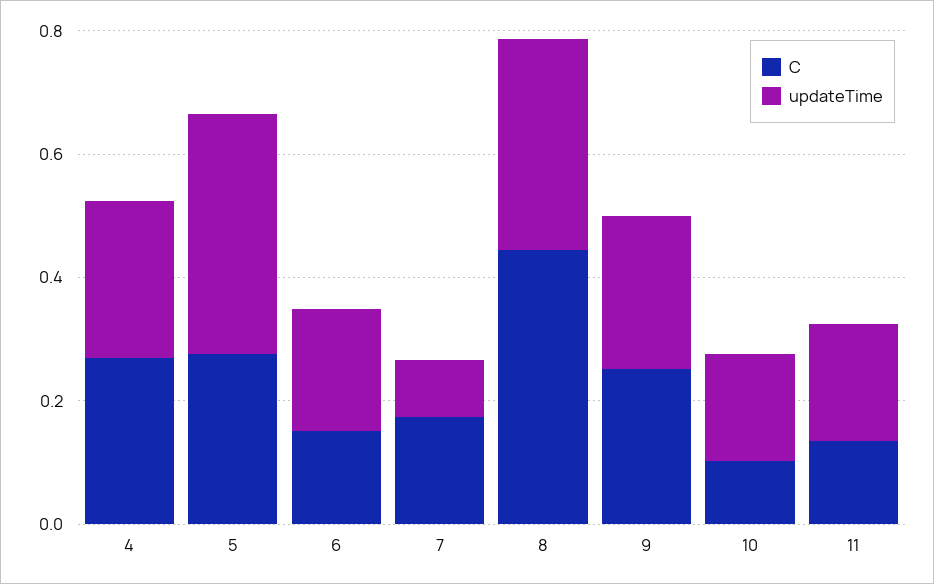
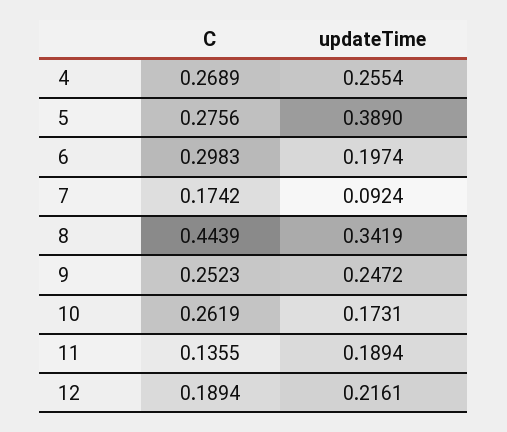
  {
    "C": {
      "4": 0.2689,
      "5": 0.2756,
-     "6": 0.15,
+     "6": 0.2983,
      "7": 0.1742,
      "8": 0.4439,
      "9": 0.2523,
-     "10": 0.1,
+     "10": 0.2619,
-     "11": 0.1355
+     "11": 0.1355,
+     "12": 0.1894
    },
    "updateTime": {
      "4": 0.2554,
      "5": 0.389,
      "6": 0.1974,
      "7": 0.0924,
      "8": 0.3419,
      "9": 0.2472,
      "10": 0.1731,
-     "11": 0.1894
+     "11": 0.1894,
+     "12": 0.2161
    }
  }

